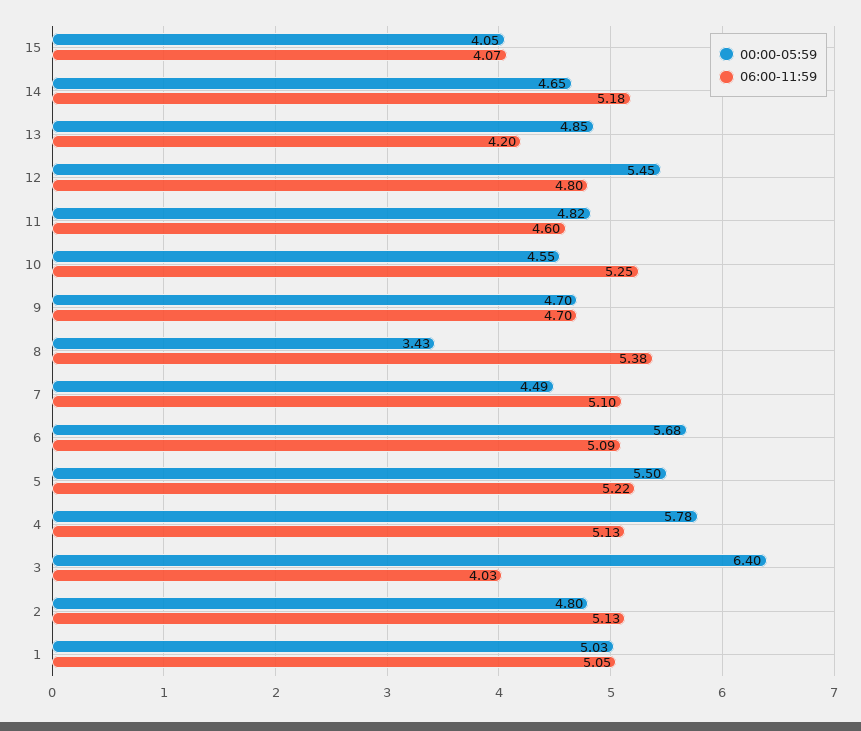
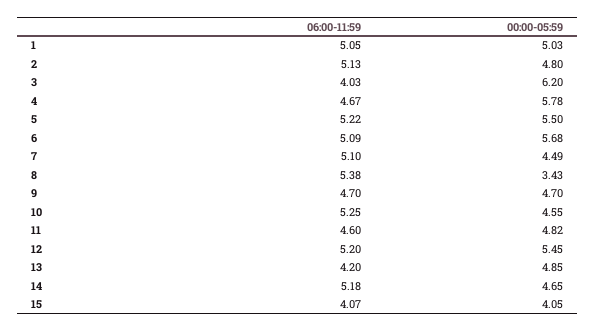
  {
    "00:00-05:59": {
      "15": 4.05,
      "14": 4.65,
      "13": 4.85,
      "12": 5.45,
      "11": 4.82,
      "10": 4.55,
      "9": 4.7,
      "8": 3.43,
      "7": 4.49,
      "6": 5.68,
      "5": 5.5,
      "4": 5.78,
-     "3": 6.4,
+     "3": 6.2,
      "2": 4.8,
      "1": 5.03
    },
    "06:00-11:59": {
      "15": 4.07,
      "14": 5.18,
      "13": 4.2,
-     "12": 4.8,
+     "12": 5.2,
      "11": 4.6,
      "10": 5.25,
      "9": 4.7,
      "8": 5.38,
      "7": 5.1,
      "6": 5.09,
      "5": 5.22,
-     "4": 5.13,
+     "4": 4.67,
      "3": 4.03,
      "2": 5.13,
      "1": 5.05
    }
  }

